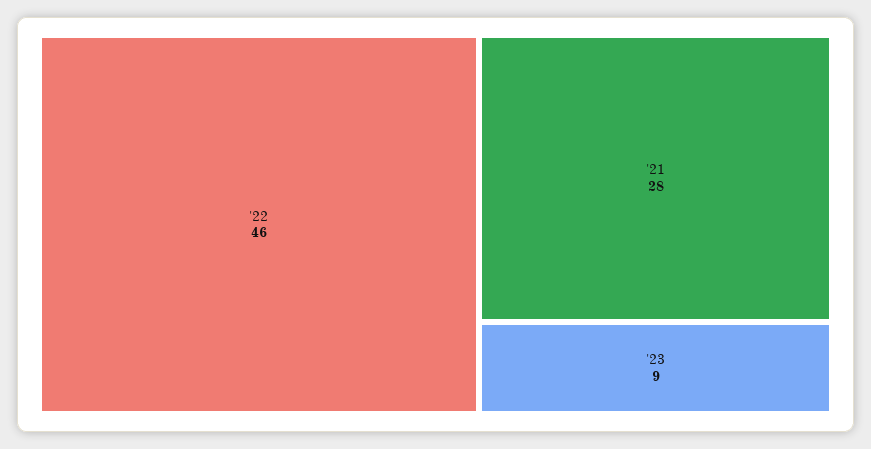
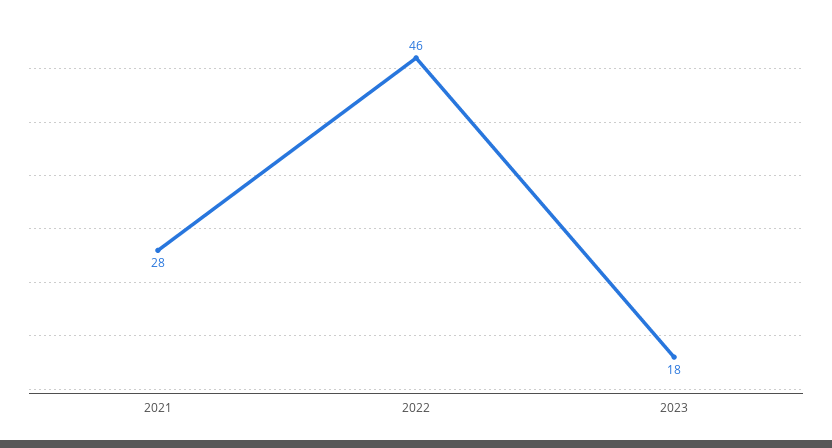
  {
    "'22": 46,
    "'21": 28,
-   "'23": 9
+   "'23": 18
  }

